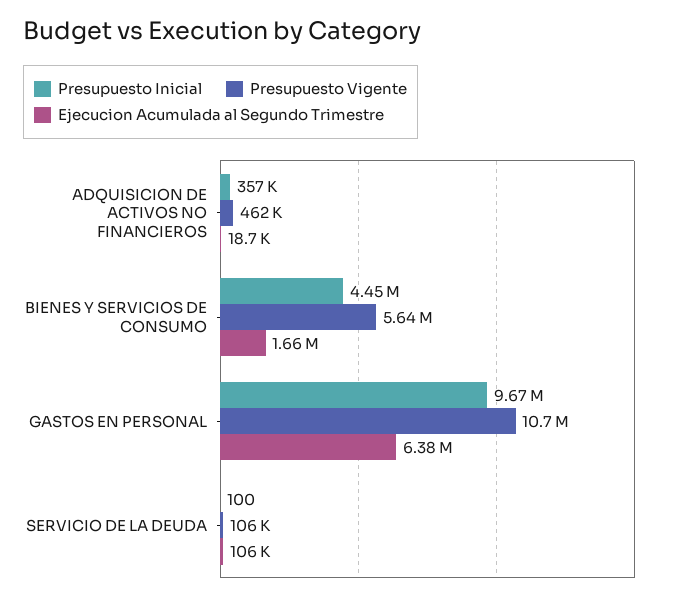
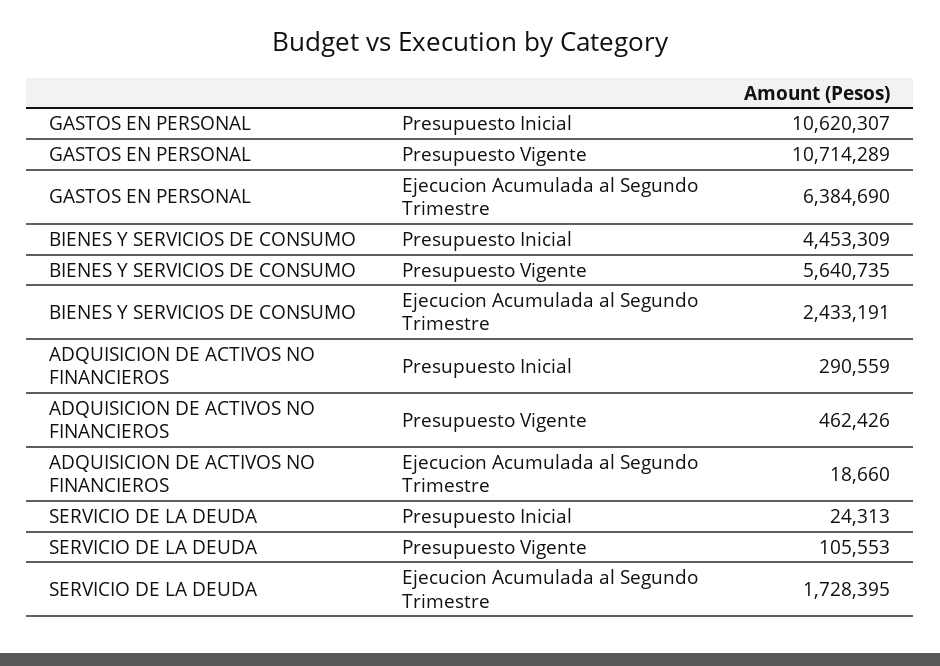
  {
    "Presupuesto Inicial": {
-     "ADQUISICION DE ACTIVOS NO FINANCIEROS": 357000,
+     "ADQUISICION DE ACTIVOS NO FINANCIEROS": 290559,
      "BIENES Y SERVICIOS DE CONSUMO": 4453309,
-     "GASTOS EN PERSONAL": 9670000,
+     "GASTOS EN PERSONAL": 10620307,
-     "SERVICIO DE LA DEUDA": 100
+     "SERVICIO DE LA DEUDA": 24313
    },
    "Presupuesto Vigente": {
      "ADQUISICION DE ACTIVOS NO FINANCIEROS": 462426,
      "BIENES Y SERVICIOS DE CONSUMO": 5640735,
      "GASTOS EN PERSONAL": 10714289,
      "SERVICIO DE LA DEUDA": 105553
    },
    "Ejecucion Acumulada al Segundo Trimestre": {
      "ADQUISICION DE ACTIVOS NO FINANCIEROS": 18660,
-     "BIENES Y SERVICIOS DE CONSUMO": 1660000,
+     "BIENES Y SERVICIOS DE CONSUMO": 2433191,
      "GASTOS EN PERSONAL": 6384690,
-     "SERVICIO DE LA DEUDA": 106000
+     "SERVICIO DE LA DEUDA": 1728395
    }
  }

